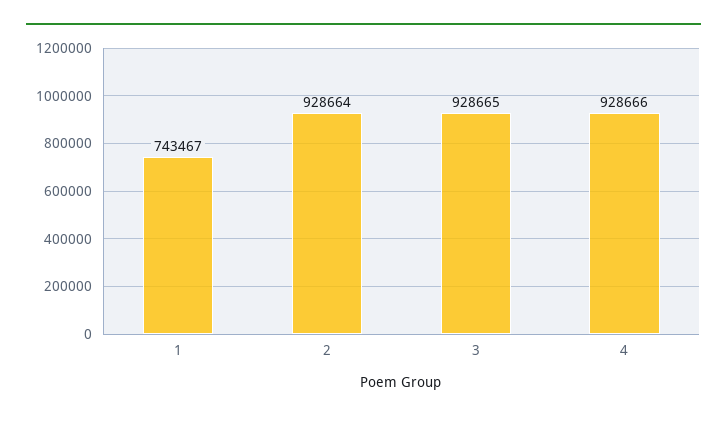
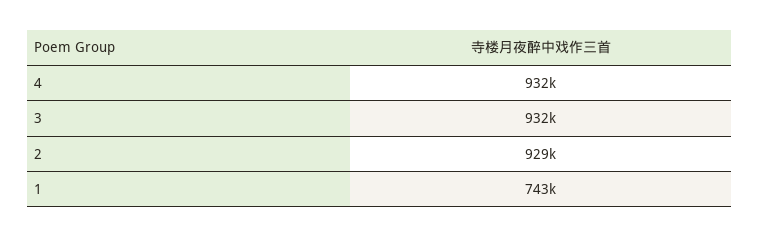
  {
    "1": 743467,
    "2": 928664,
-   "3": 928665,
+   "3": 932000,
-   "4": 928666
+   "4": 932000
  }

